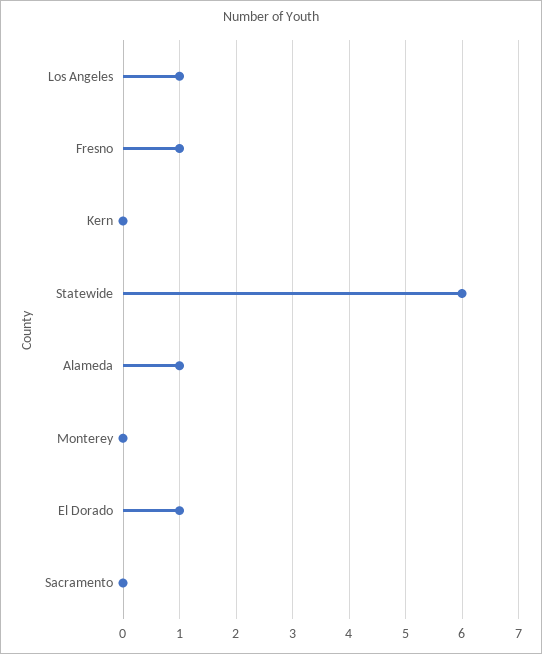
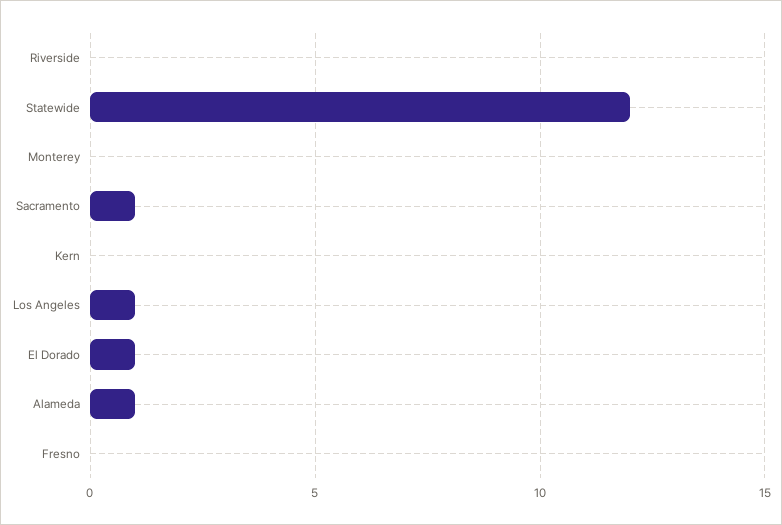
  {
    "Los Angeles": 1,
-   "Fresno": 1,
+   "Fresno": 0,
    "Kern": 0,
-   "Statewide": 6,
+   "Statewide": 12,
    "Alameda": 1,
    "Monterey": 0,
    "El Dorado": 1,
-   "Sacramento": 0
+   "Sacramento": 1,
+   "Riverside": 0
  }

